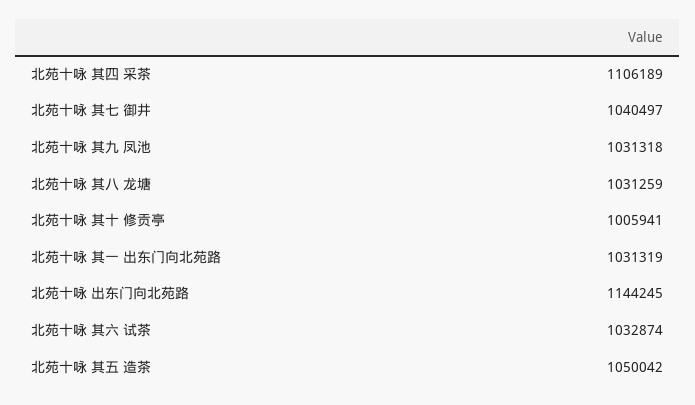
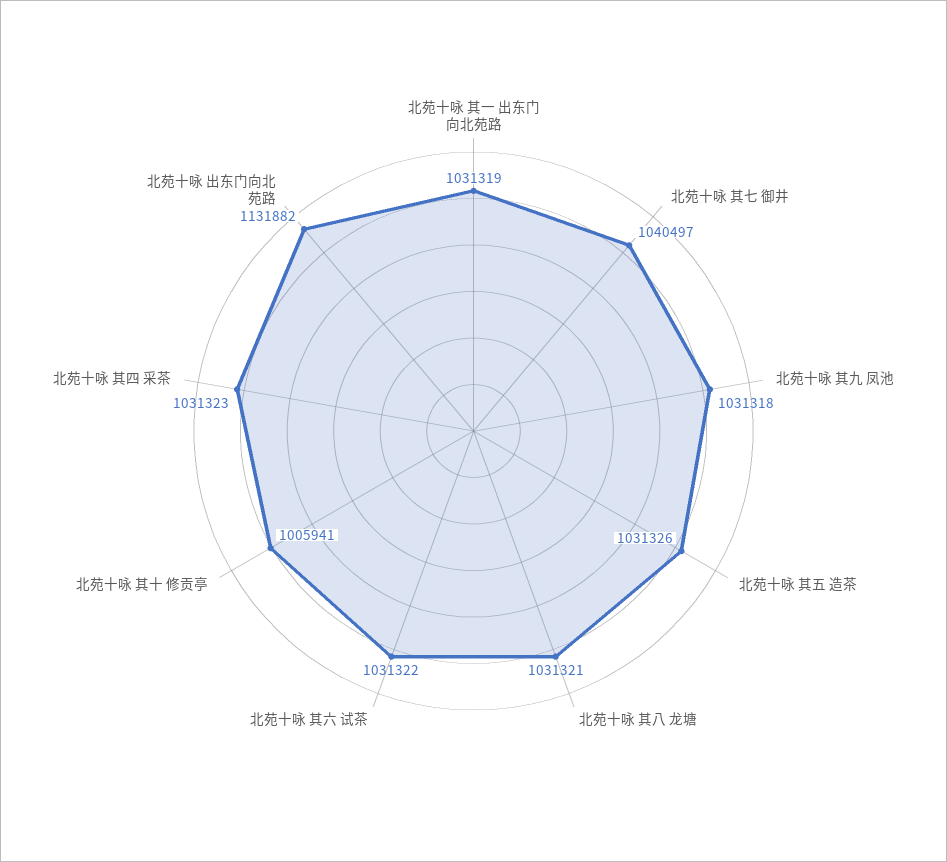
  {
-   "北苑十咏 其四 采茶": 1106189,
+   "北苑十咏 其四 采茶": 1031323,
    "北苑十咏 其七 御井": 1040497,
    "北苑十咏 其九 凤池": 1031318,
-   "北苑十咏 其八 龙塘": 1031259,
+   "北苑十咏 其八 龙塘": 1031321,
    "北苑十咏 其十 修贡亭": 1005941,
    "北苑十咏 其一 出东门向北苑路": 1031319,
-   "北苑十咏 出东门向北苑路": 1144245,
+   "北苑十咏 出东门向北苑路": 1131882,
-   "北苑十咏 其六 试茶": 1032874,
+   "北苑十咏 其六 试茶": 1031322,
-   "北苑十咏 其五 造茶": 1050042
+   "北苑十咏 其五 造茶": 1031326
  }

